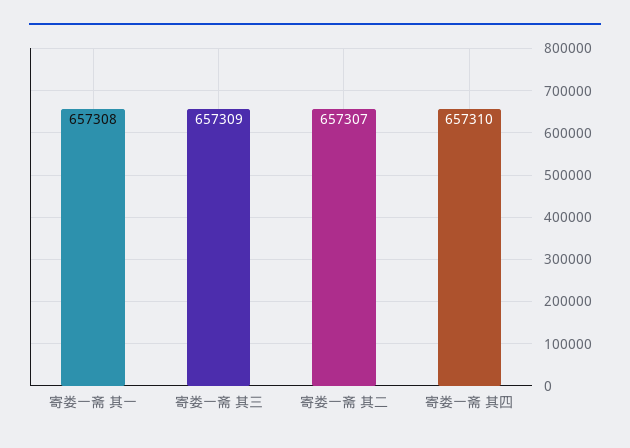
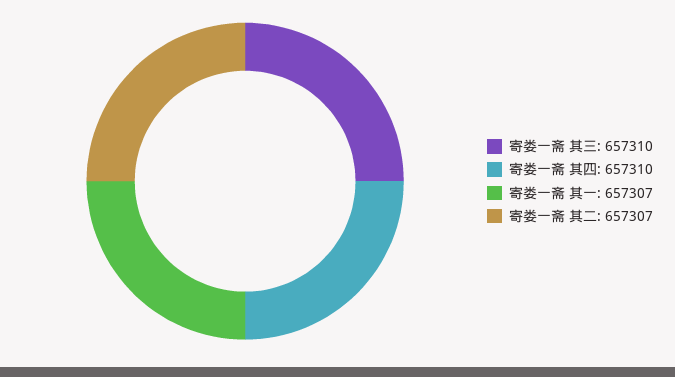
  {
-   "寄娄一斋 其一": 657308,
+   "寄娄一斋 其一": 657307,
-   "寄娄一斋 其三": 657309,
+   "寄娄一斋 其三": 657310,
    "寄娄一斋 其二": 657307,
    "寄娄一斋 其四": 657310
  }

